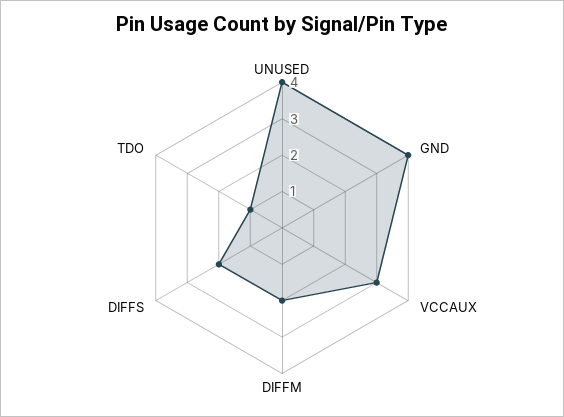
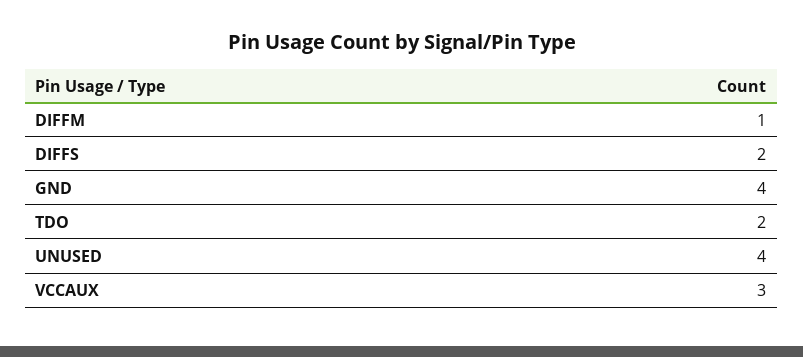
  {
    "UNUSED": 4,
    "GND": 4,
    "VCCAUX": 3,
-   "DIFFM": 2,
+   "DIFFM": 1,
    "DIFFS": 2,
-   "TDO": 1
+   "TDO": 2
  }

